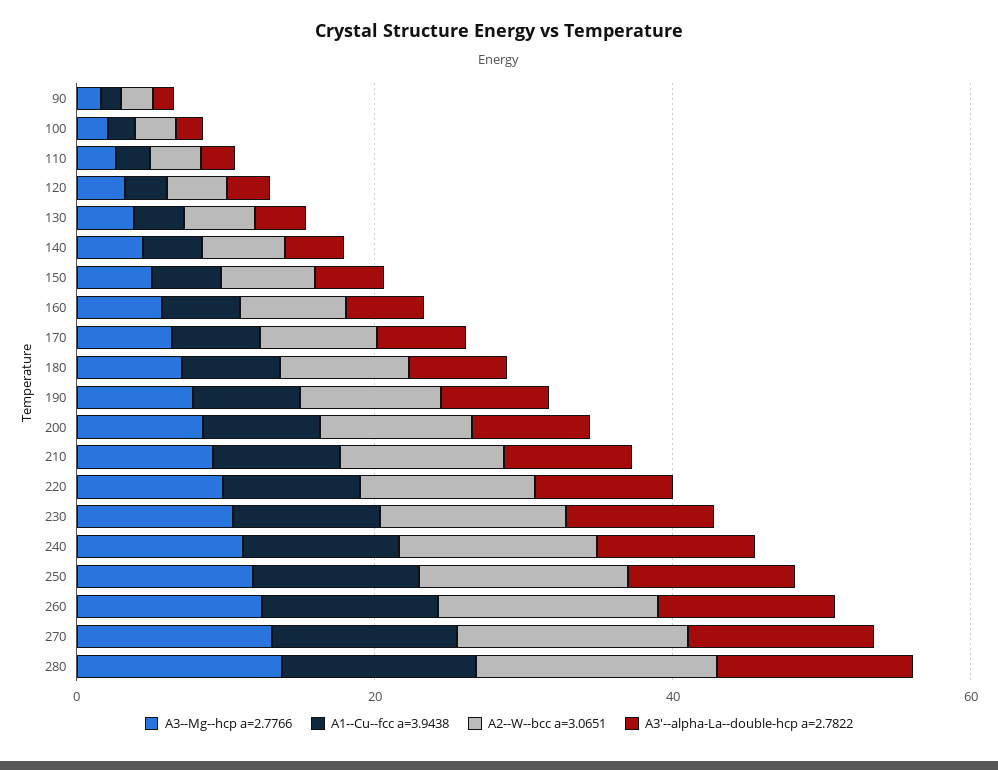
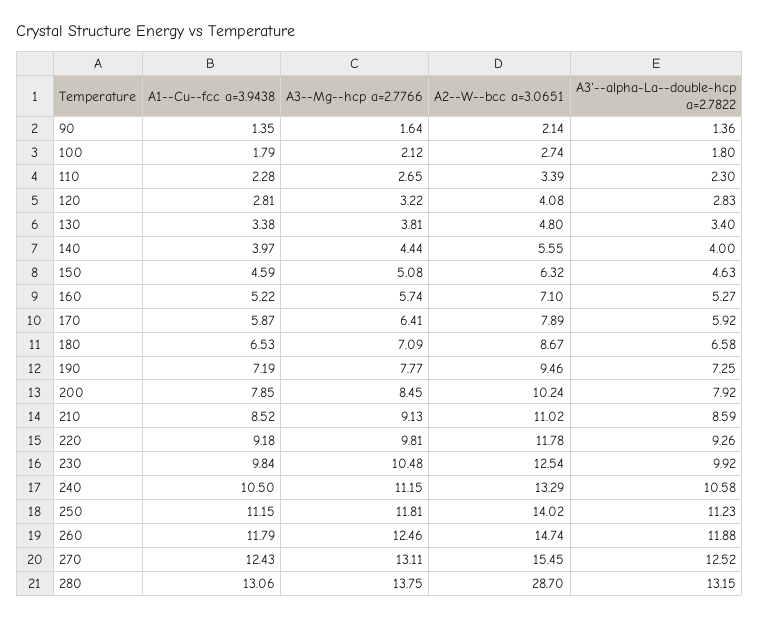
  {
    "A3--Mg--hcp a=2.7766": {
      "90": 1.64,
      "100": 2.12,
      "110": 2.65,
      "120": 3.22,
      "130": 3.81,
      "140": 4.44,
      "150": 5.08,
      "160": 5.74,
      "170": 6.41,
      "180": 7.09,
      "190": 7.77,
      "200": 8.45,
      "210": 9.13,
      "220": 9.81,
      "230": 10.48,
      "240": 11.15,
      "250": 11.81,
      "260": 12.46,
      "270": 13.11,
      "280": 13.75
    },
    "A1--Cu--fcc a=3.9438": {
      "90": 1.35,
      "100": 1.79,
      "110": 2.28,
      "120": 2.81,
      "130": 3.38,
      "140": 3.97,
      "150": 4.59,
      "160": 5.22,
      "170": 5.87,
      "180": 6.53,
      "190": 7.19,
      "200": 7.85,
      "210": 8.52,
      "220": 9.18,
      "230": 9.84,
      "240": 10.5,
      "250": 11.15,
      "260": 11.79,
      "270": 12.43,
      "280": 13.06
    },
    "A2--W--bcc a=3.0651": {
      "90": 2.14,
      "100": 2.74,
      "110": 3.39,
      "120": 4.08,
      "130": 4.8,
      "140": 5.55,
      "150": 6.32,
      "160": 7.1,
      "170": 7.89,
      "180": 8.67,
      "190": 9.46,
      "200": 10.24,
      "210": 11.02,
      "220": 11.78,
      "230": 12.54,
      "240": 13.29,
      "250": 14.02,
      "260": 14.74,
      "270": 15.45,
-     "280": 15
+     "280": 28.7
    },
    "A3'--alpha-La--double-hcp a=2.7822": {
      "90": 1.36,
      "100": 1.8,
      "110": 2.3,
      "120": 2.83,
      "130": 3.4,
      "140": 4,
      "150": 4.63,
      "160": 5.27,
      "170": 5.92,
      "180": 6.58,
      "190": 7.25,
      "200": 7.92,
      "210": 8.59,
      "220": 9.26,
      "230": 9.92,
      "240": 10.58,
      "250": 11.23,
      "260": 11.88,
      "270": 12.52,
      "280": 13.15
    }
  }

